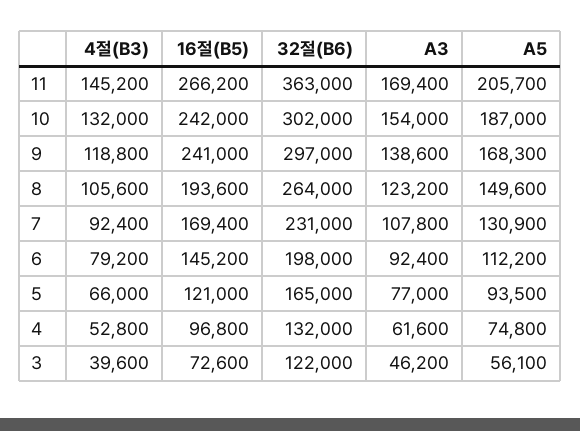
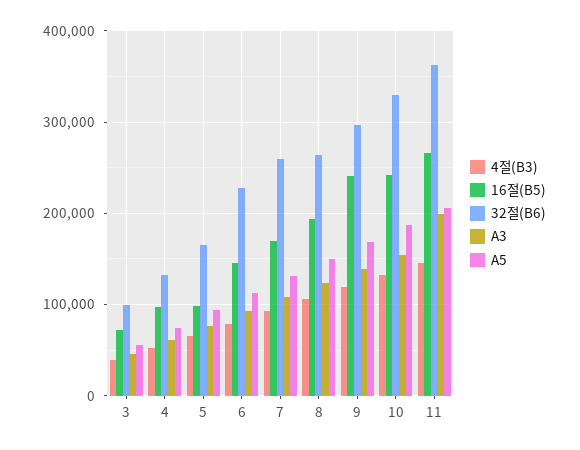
  {
    "4절(B3)": {
      "11": 145200,
      "10": 132000,
      "9": 118800,
      "8": 105600,
      "7": 92400,
      "6": 79200,
      "5": 66000,
      "4": 52800,
      "3": 39600
    },
    "16절(B5)": {
      "11": 266200,
      "10": 242000,
      "9": 241000,
      "8": 193600,
      "7": 169400,
      "6": 145200,
-     "5": 121000,
+     "5": 100000,
      "4": 96800,
      "3": 72600
    },
    "32절(B6)": {
      "11": 363000,
-     "10": 302000,
+     "10": 330000,
      "9": 297000,
      "8": 264000,
-     "7": 231000,
+     "7": 260000,
-     "6": 198000,
+     "6": 230000,
      "5": 165000,
      "4": 132000,
-     "3": 122000
+     "3": 100000
    },
    "A3": {
-     "11": 169400,
+     "11": 200000,
      "10": 154000,
      "9": 138600,
      "8": 123200,
      "7": 107800,
      "6": 92400,
      "5": 77000,
      "4": 61600,
      "3": 46200
    },
    "A5": {
      "11": 205700,
      "10": 187000,
      "9": 168300,
      "8": 149600,
      "7": 130900,
      "6": 112200,
      "5": 93500,
      "4": 74800,
      "3": 56100
    }
  }

